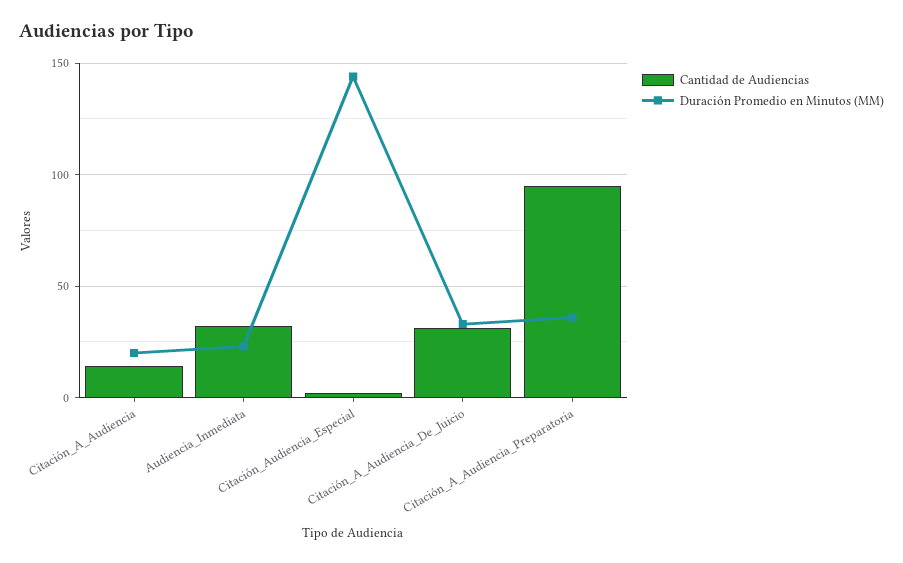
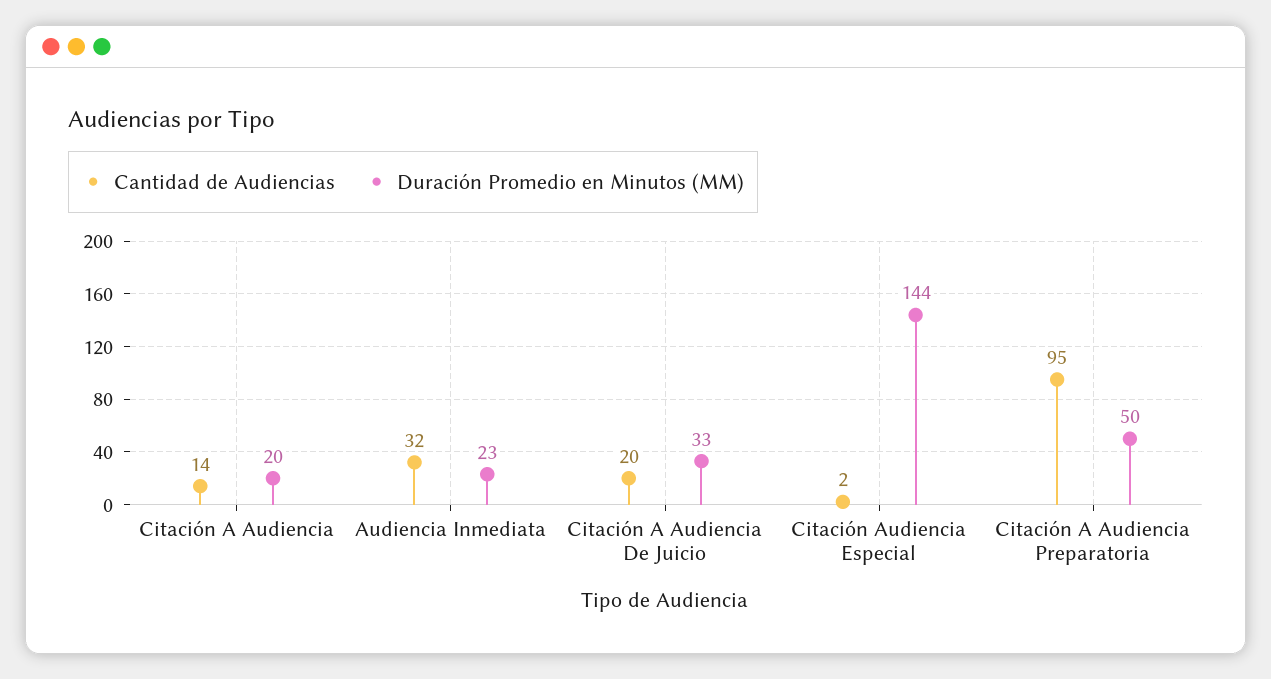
  {
    "Cantidad de Audiencias": {
      "Citación_A_Audiencia": 14,
      "Audiencia_Inmediata": 32,
      "Citación_Audiencia_Especial": 2,
-     "Citación_A_Audiencia_De_Juicio": 30,
+     "Citación_A_Audiencia_De_Juicio": 20,
      "Citación_A_Audiencia_Preparatoria": 95
    },
    "Duración Promedio en Minutos (MM)": {
      "Citación_A_Audiencia": 20,
      "Audiencia_Inmediata": 23,
      "Citación_Audiencia_Especial": 144,
      "Citación_A_Audiencia_De_Juicio": 33,
-     "Citación_A_Audiencia_Preparatoria": 35
+     "Citación_A_Audiencia_Preparatoria": 50
    }
  }

